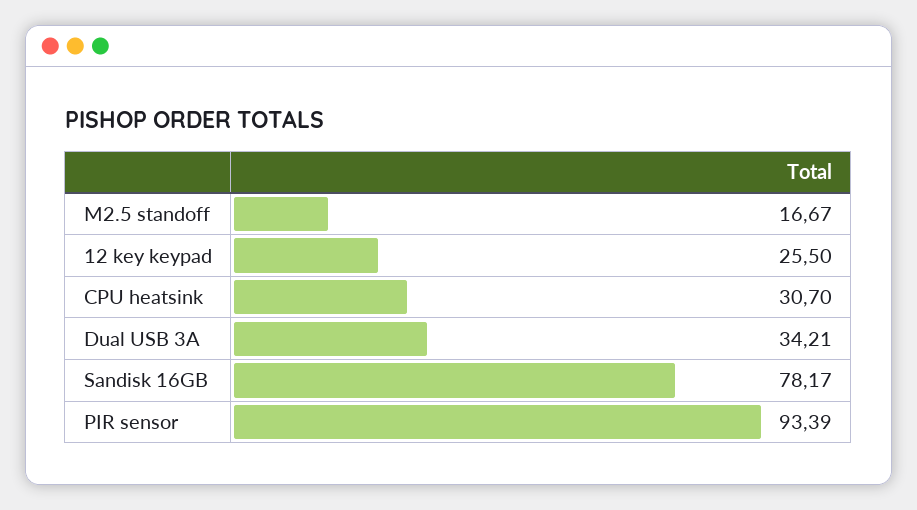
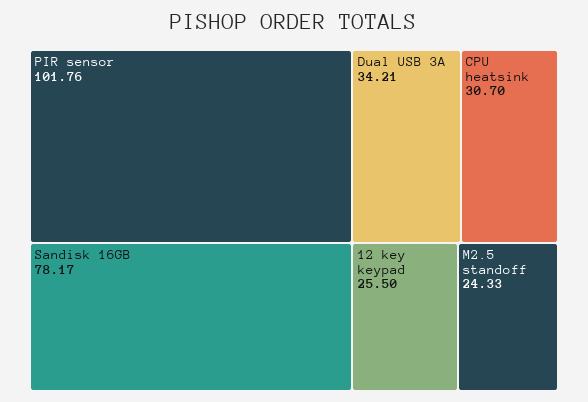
  {
-   "M2.5 standoff": 16.67,
+   "M2.5 standoff": 24.33,
    "12 key keypad": 25.5,
    "CPU heatsink": 30.7,
    "Dual USB 3A": 34.21,
    "Sandisk 16GB": 78.17,
-   "PIR sensor": 93.39
+   "PIR sensor": 101.76
  }

